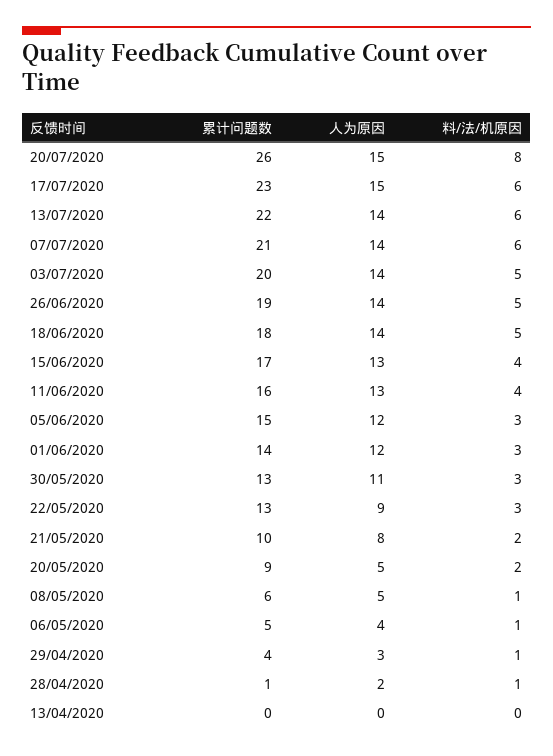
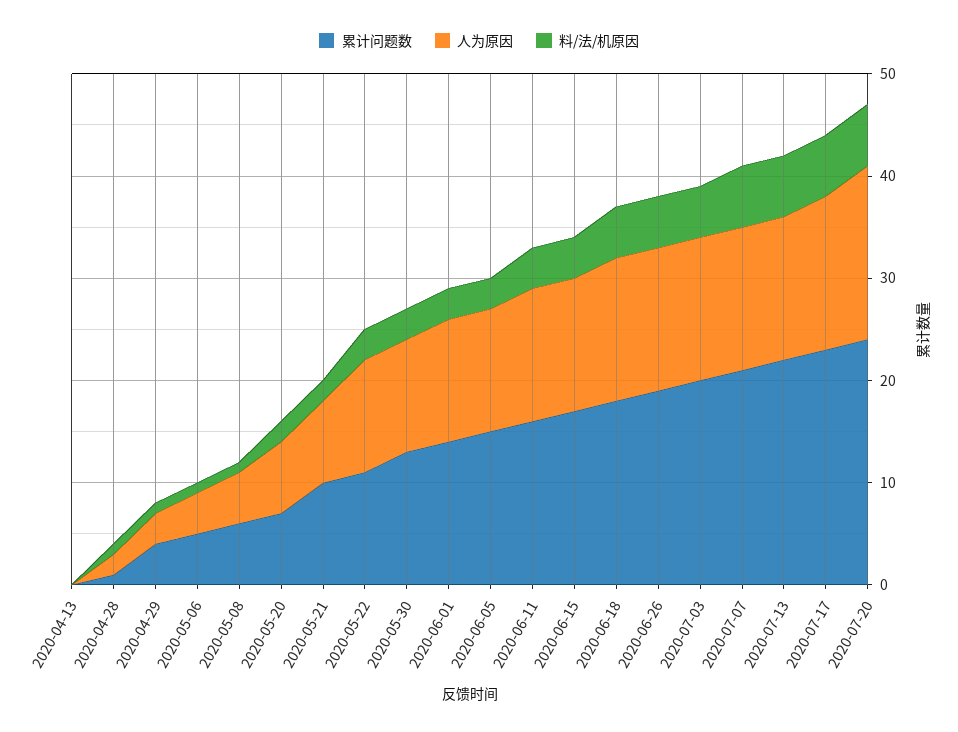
  {
    "累计问题数": {
-     "20/07/2020": 26,
+     "20/07/2020": 24,
      "17/07/2020": 23,
      "13/07/2020": 22,
      "07/07/2020": 21,
      "03/07/2020": 20,
      "26/06/2020": 19,
      "18/06/2020": 18,
      "15/06/2020": 17,
      "11/06/2020": 16,
      "05/06/2020": 15,
      "01/06/2020": 14,
      "30/05/2020": 13,
-     "22/05/2020": 13,
+     "22/05/2020": 11,
      "21/05/2020": 10,
-     "20/05/2020": 9,
+     "20/05/2020": 7,
      "08/05/2020": 6,
      "06/05/2020": 5,
      "29/04/2020": 4,
      "28/04/2020": 1,
      "13/04/2020": 0
    },
    "人为原因": {
-     "20/07/2020": 15,
+     "20/07/2020": 17,
      "17/07/2020": 15,
      "13/07/2020": 14,
      "07/07/2020": 14,
      "03/07/2020": 14,
      "26/06/2020": 14,
      "18/06/2020": 14,
      "15/06/2020": 13,
      "11/06/2020": 13,
      "05/06/2020": 12,
      "01/06/2020": 12,
      "30/05/2020": 11,
-     "22/05/2020": 9,
+     "22/05/2020": 11,
      "21/05/2020": 8,
-     "20/05/2020": 5,
+     "20/05/2020": 7,
      "08/05/2020": 5,
      "06/05/2020": 4,
      "29/04/2020": 3,
      "28/04/2020": 2,
      "13/04/2020": 0
    },
    "料/法/机原因": {
-     "20/07/2020": 8,
+     "20/07/2020": 6,
      "17/07/2020": 6,
      "13/07/2020": 6,
      "07/07/2020": 6,
      "03/07/2020": 5,
      "26/06/2020": 5,
      "18/06/2020": 5,
      "15/06/2020": 4,
      "11/06/2020": 4,
      "05/06/2020": 3,
      "01/06/2020": 3,
      "30/05/2020": 3,
      "22/05/2020": 3,
      "21/05/2020": 2,
      "20/05/2020": 2,
      "08/05/2020": 1,
      "06/05/2020": 1,
      "29/04/2020": 1,
      "28/04/2020": 1,
      "13/04/2020": 0
    }
  }

